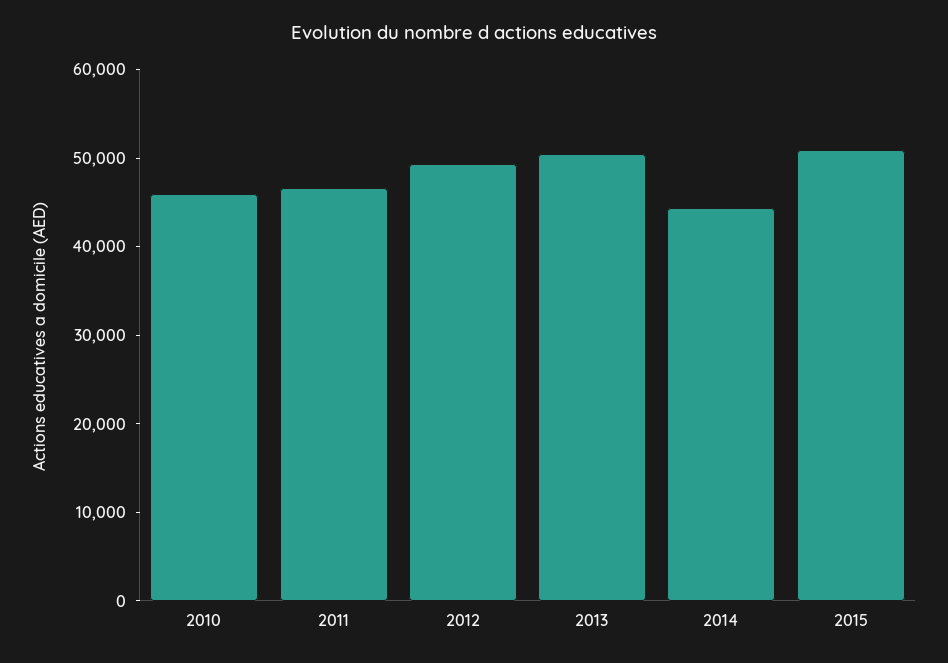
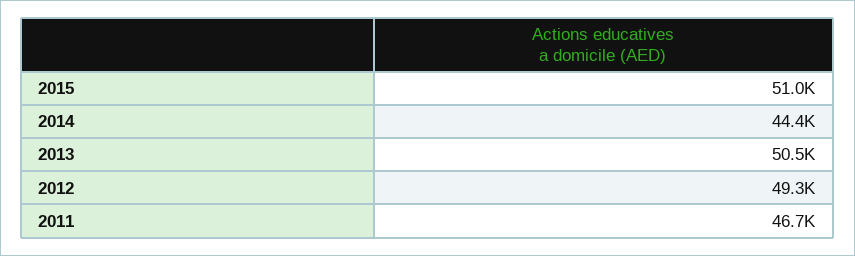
  {
-   "2010": 46000,
    "2011": 46700,
    "2012": 49300,
    "2013": 50500,
    "2014": 44400,
    "2015": 51000
  }

